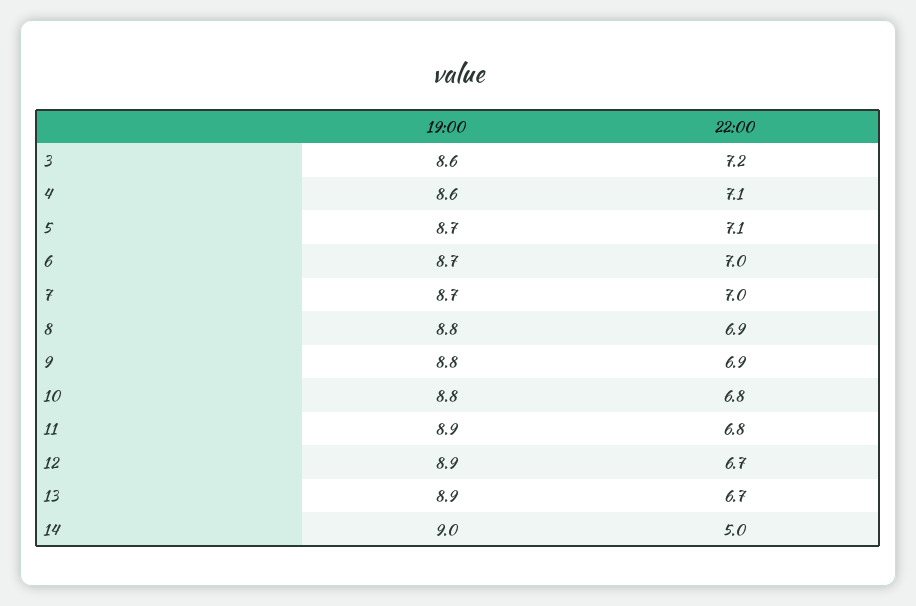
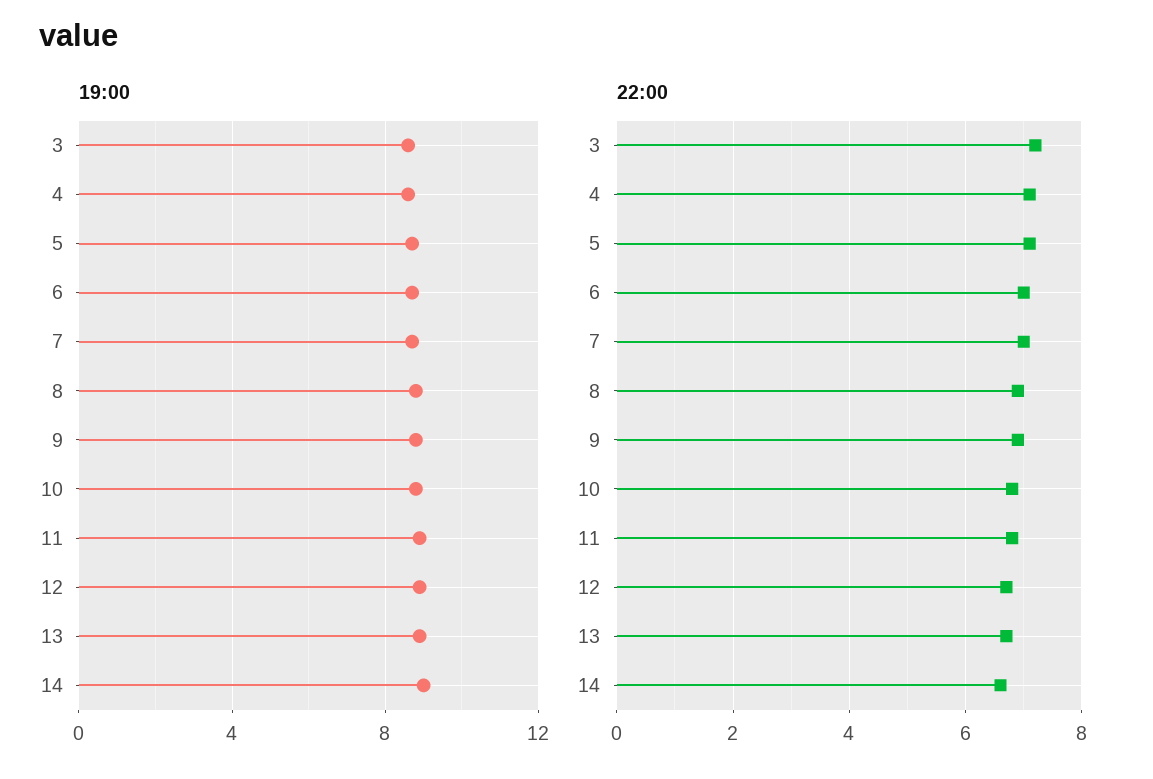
  {
    "19:00": {
      "3": 8.6,
      "4": 8.6,
      "5": 8.7,
      "6": 8.7,
      "7": 8.7,
      "8": 8.8,
      "9": 8.8,
      "10": 8.8,
      "11": 8.9,
      "12": 8.9,
      "13": 8.9,
      "14": 9
    },
    "22:00": {
      "3": 7.2,
      "4": 7.1,
      "5": 7.1,
      "6": 7,
      "7": 7,
      "8": 6.9,
      "9": 6.9,
      "10": 6.8,
      "11": 6.8,
      "12": 6.7,
      "13": 6.7,
-     "14": 5
+     "14": 6.5
    }
  }

